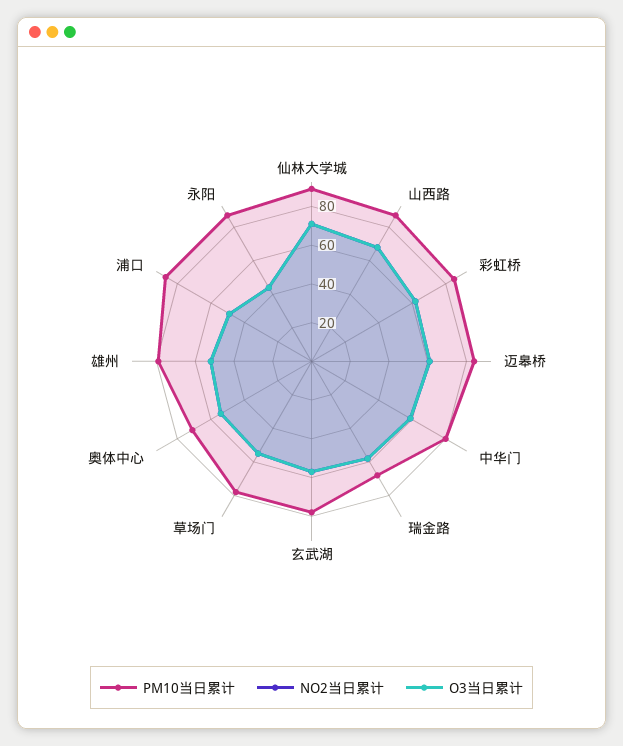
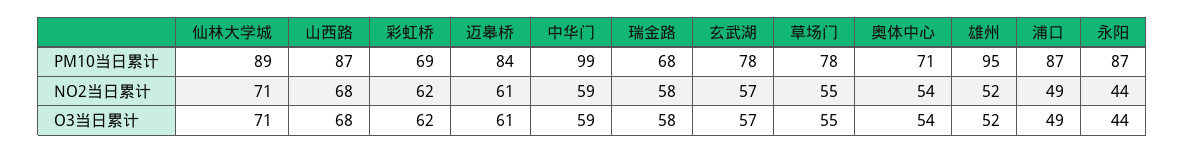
  {
    "PM10当日累计": {
      "仙林大学城": 89,
      "山西路": 87,
-     "彩虹桥": 85,
+     "彩虹桥": 69,
      "迈皋桥": 84,
-     "中华门": 80,
+     "中华门": 99,
      "瑞金路": 68,
      "玄武湖": 78,
      "草场门": 78,
      "奥体中心": 71,
-     "雄州": 80,
+     "雄州": 95,
      "浦口": 87,
      "永阳": 87
    },
    "NO2当日累计": {
      "仙林大学城": 71,
      "山西路": 68,
      "彩虹桥": 62,
      "迈皋桥": 61,
      "中华门": 59,
      "瑞金路": 58,
      "玄武湖": 57,
      "草场门": 55,
      "奥体中心": 54,
      "雄州": 52,
      "浦口": 49,
      "永阳": 44
    },
    "O3当日累计": {
      "仙林大学城": 71,
      "山西路": 68,
      "彩虹桥": 62,
      "迈皋桥": 61,
      "中华门": 59,
      "瑞金路": 58,
      "玄武湖": 57,
      "草场门": 55,
      "奥体中心": 54,
      "雄州": 52,
      "浦口": 49,
      "永阳": 44
    }
  }

